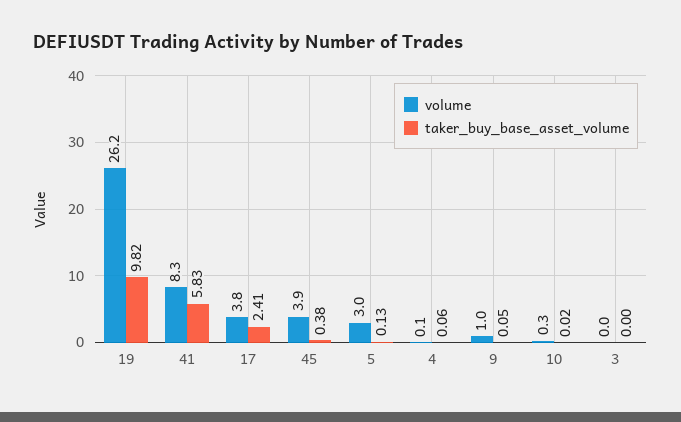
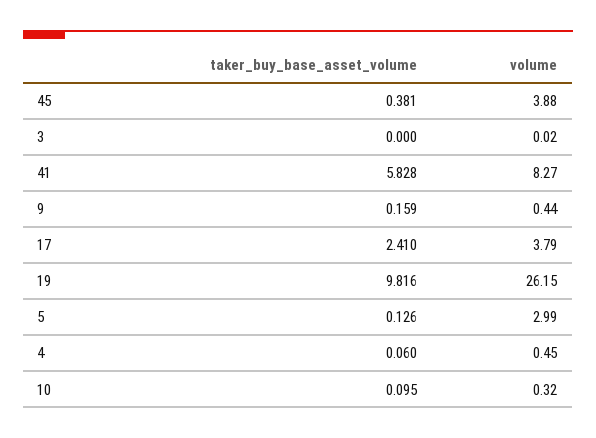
  {
    "volume": {
      "19": 26.15,
      "41": 8.27,
      "17": 3.79,
      "45": 3.88,
      "5": 2.99,
-     "4": 0.1,
+     "4": 0.45,
-     "9": 1,
+     "9": 0.44,
      "10": 0.32,
      "3": 0.02
    },
    "taker_buy_base_asset_volume": {
      "19": 9.816,
      "41": 5.828,
      "17": 2.41,
      "45": 0.381,
      "5": 0.126,
      "4": 0.06,
-     "9": 0.05,
+     "9": 0.159,
-     "10": 0.02,
+     "10": 0.095,
      "3": 0
    }
  }

